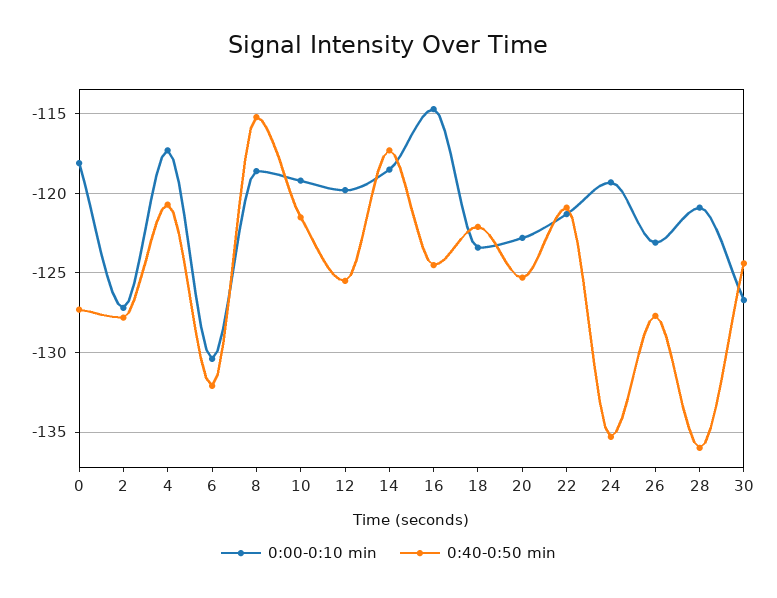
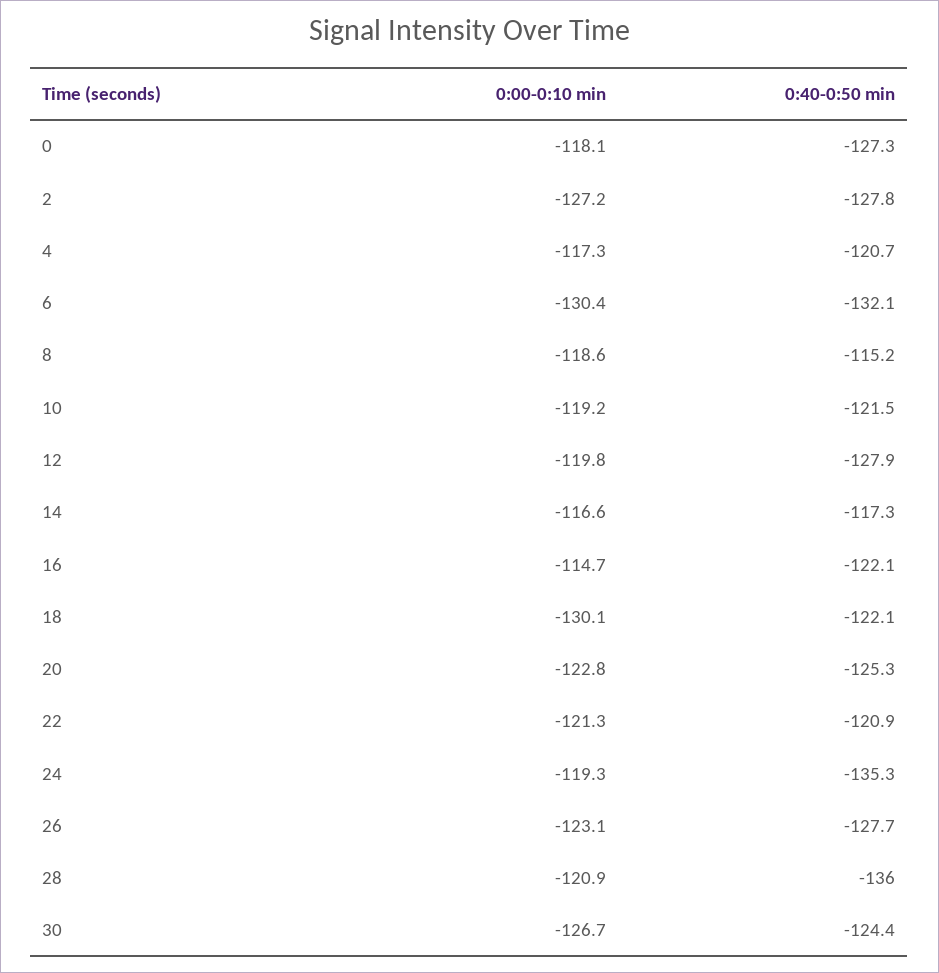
  {
    "0:00-0:10 min": {
      "0": -118.1,
      "2": -127.2,
      "4": -117.3,
      "6": -130.4,
      "8": -118.6,
      "10": -119.2,
      "12": -119.8,
-     "14": -118.5,
+     "14": -116.6,
      "16": -114.7,
-     "18": -123.5,
+     "18": -130.1,
      "20": -122.8,
      "22": -121.3,
      "24": -119.3,
      "26": -123.1,
      "28": -120.9,
      "30": -126.7
    },
    "0:40-0:50 min": {
      "0": -127.3,
      "2": -127.8,
      "4": -120.7,
      "6": -132.1,
      "8": -115.2,
      "10": -121.5,
-     "12": -125.5,
+     "12": -127.9,
      "14": -117.3,
-     "16": -124.5,
+     "16": -122.1,
      "18": -122.1,
      "20": -125.3,
      "22": -120.9,
      "24": -135.3,
      "26": -127.7,
      "28": -136,
      "30": -124.4
    }
  }

